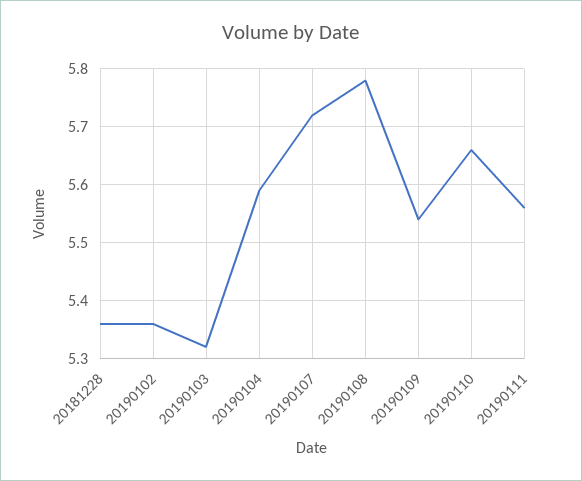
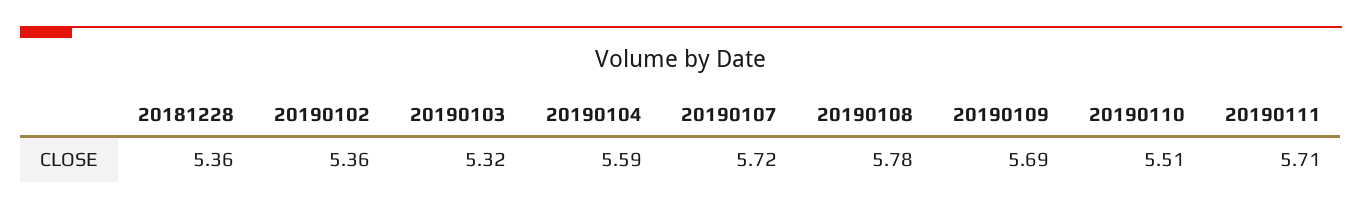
  {
    "20181228": 5.36,
    "20190102": 5.36,
    "20190103": 5.32,
    "20190104": 5.59,
    "20190107": 5.72,
    "20190108": 5.78,
-   "20190109": 5.55,
+   "20190109": 5.69,
-   "20190110": 5.65,
+   "20190110": 5.51,
-   "20190111": 5.55
+   "20190111": 5.71
  }

